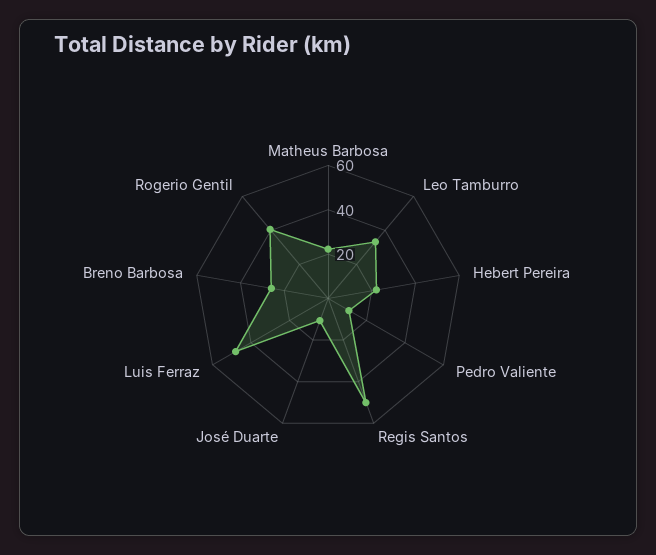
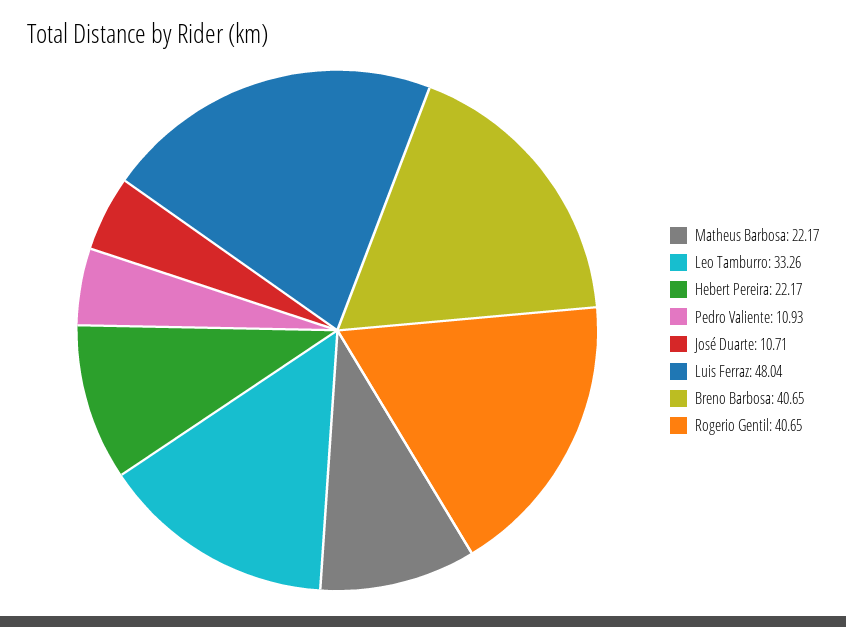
  {
    "Matheus Barbosa": 22.17,
    "Leo Tamburro": 33.26,
    "Hebert Pereira": 22.17,
    "Pedro Valiente": 10.93,
-   "Regis Santos": 50,
    "José Duarte": 10.71,
    "Luis Ferraz": 48.04,
-   "Breno Barbosa": 25,
+   "Breno Barbosa": 40.65,
    "Rogerio Gentil": 40.65
  }

